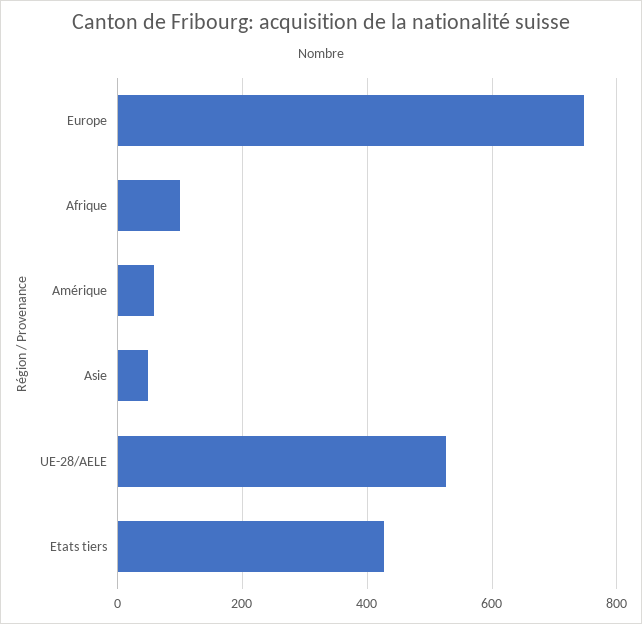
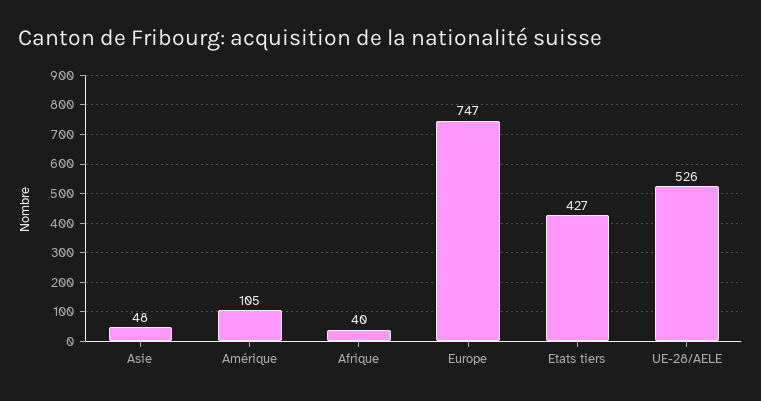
  {
    "Europe": 747,
-   "Afrique": 100,
+   "Afrique": 40,
-   "Amérique": 60,
+   "Amérique": 105,
    "Asie": 48,
    "UE-28/AELE": 526,
    "Etats tiers": 427
  }

